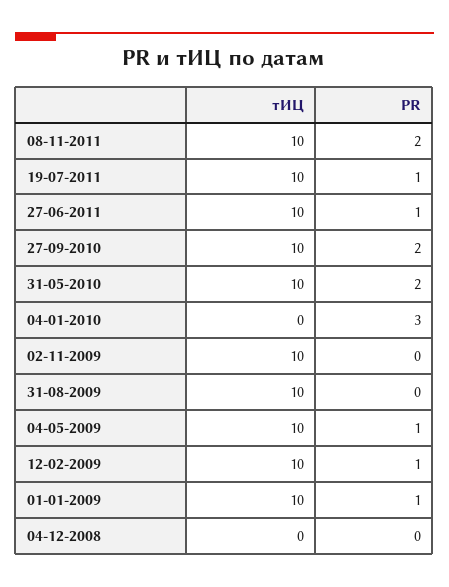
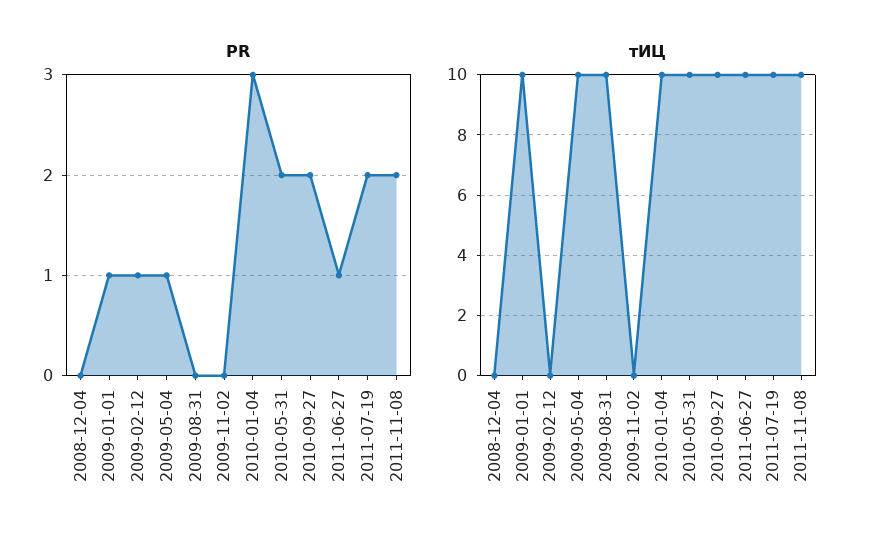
  {
    "тИЦ": {
      "08-11-2011": 10,
      "19-07-2011": 10,
      "27-06-2011": 10,
      "27-09-2010": 10,
      "31-05-2010": 10,
-     "04-01-2010": 0,
+     "04-01-2010": 10,
-     "02-11-2009": 10,
+     "02-11-2009": 0,
      "31-08-2009": 10,
      "04-05-2009": 10,
-     "12-02-2009": 10,
+     "12-02-2009": 0,
      "01-01-2009": 10,
      "04-12-2008": 0
    },
    "PR": {
      "08-11-2011": 2,
-     "19-07-2011": 1,
+     "19-07-2011": 2,
      "27-06-2011": 1,
      "27-09-2010": 2,
      "31-05-2010": 2,
      "04-01-2010": 3,
      "02-11-2009": 0,
      "31-08-2009": 0,
      "04-05-2009": 1,
      "12-02-2009": 1,
      "01-01-2009": 1,
      "04-12-2008": 0
    }
  }

